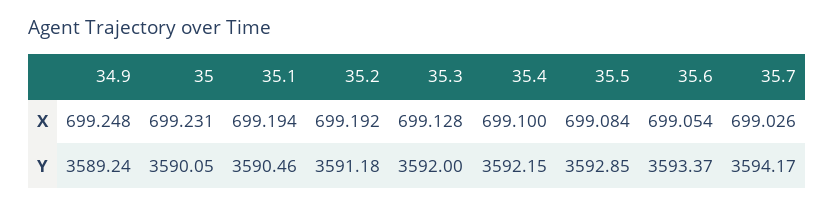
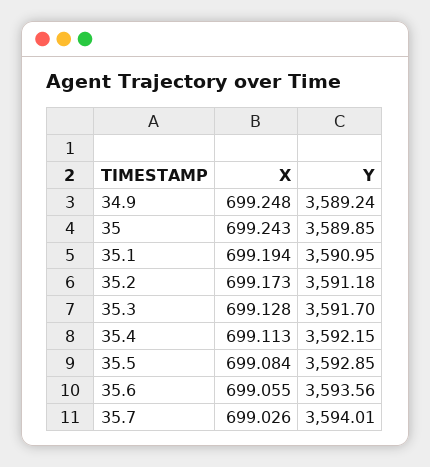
  {
    "34.9": {
      "X": 699.248,
      "Y": 3589.24
    },
    "35": {
-     "X": 699.231,
+     "X": 699.243,
-     "Y": 3590.05
+     "Y": 3589.85
    },
    "35.1": {
      "X": 699.194,
-     "Y": 3590.46
+     "Y": 3590.95
    },
    "35.2": {
-     "X": 699.192,
+     "X": 699.173,
      "Y": 3591.18
    },
    "35.3": {
      "X": 699.128,
-     "Y": 3592
+     "Y": 3591.7
    },
    "35.4": {
-     "X": 699.1,
+     "X": 699.113,
      "Y": 3592.15
    },
    "35.5": {
      "X": 699.084,
      "Y": 3592.85
    },
    "35.6": {
-     "X": 699.054,
+     "X": 699.055,
-     "Y": 3593.37
+     "Y": 3593.56
    },
    "35.7": {
      "X": 699.026,
-     "Y": 3594.17
+     "Y": 3594.01
    }
  }

